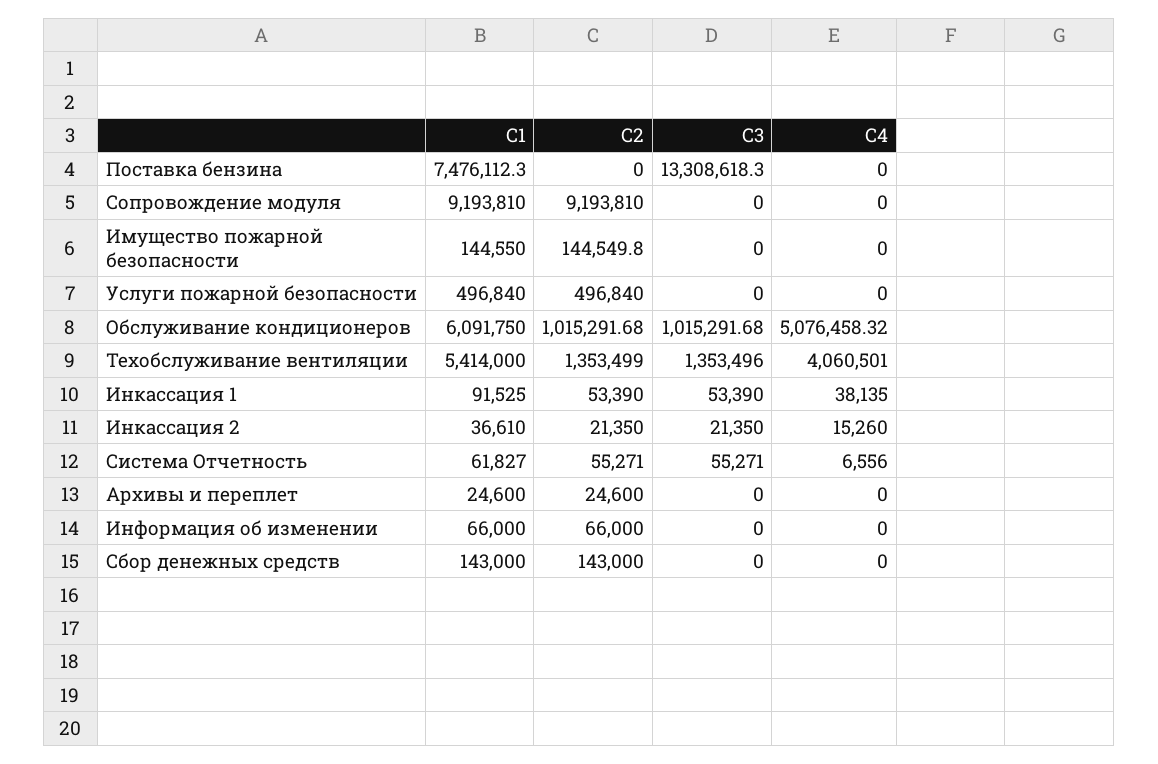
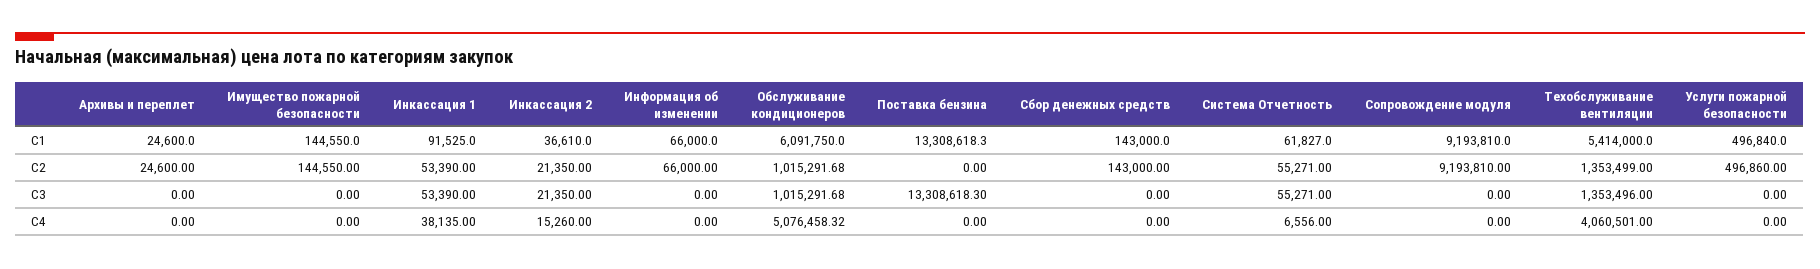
  {
    "C1": {
-     "Поставка бензина": 7476112.3,
+     "Поставка бензина": 13308618.3,
      "Сопровождение модуля": 9193810,
      "Имущество пожарной безопасности": 144550,
      "Услуги пожарной безопасности": 496840,
      "Обслуживание кондиционеров": 6091750,
      "Техобслуживание вентиляции": 5414000,
      "Инкассация 1": 91525,
      "Инкассация 2": 36610,
      "Система Отчетность": 61827,
      "Архивы и переплет": 24600,
      "Информация об изменении": 66000,
      "Сбор денежных средств": 143000
    },
    "C2": {
      "Поставка бензина": 0,
      "Сопровождение модуля": 9193810,
-     "Имущество пожарной безопасности": 144549.8,
+     "Имущество пожарной безопасности": 144550,
-     "Услуги пожарной безопасности": 496840,
+     "Услуги пожарной безопасности": 496860,
      "Обслуживание кондиционеров": 1015291.68,
      "Техобслуживание вентиляции": 1353499,
      "Инкассация 1": 53390,
      "Инкассация 2": 21350,
      "Система Отчетность": 55271,
      "Архивы и переплет": 24600,
      "Информация об изменении": 66000,
      "Сбор денежных средств": 143000
    },
    "C3": {
      "Поставка бензина": 13308618.3,
      "Сопровождение модуля": 0,
      "Имущество пожарной безопасности": 0,
      "Услуги пожарной безопасности": 0,
      "Обслуживание кондиционеров": 1015291.68,
      "Техобслуживание вентиляции": 1353496,
      "Инкассация 1": 53390,
      "Инкассация 2": 21350,
      "Система Отчетность": 55271,
      "Архивы и переплет": 0,
      "Информация об изменении": 0,
      "Сбор денежных средств": 0
    },
    "C4": {
      "Поставка бензина": 0,
      "Сопровождение модуля": 0,
      "Имущество пожарной безопасности": 0,
      "Услуги пожарной безопасности": 0,
      "Обслуживание кондиционеров": 5076458.32,
      "Техобслуживание вентиляции": 4060501,
      "Инкассация 1": 38135,
      "Инкассация 2": 15260,
      "Система Отчетность": 6556,
      "Архивы и переплет": 0,
      "Информация об изменении": 0,
      "Сбор денежных средств": 0
    }
  }

